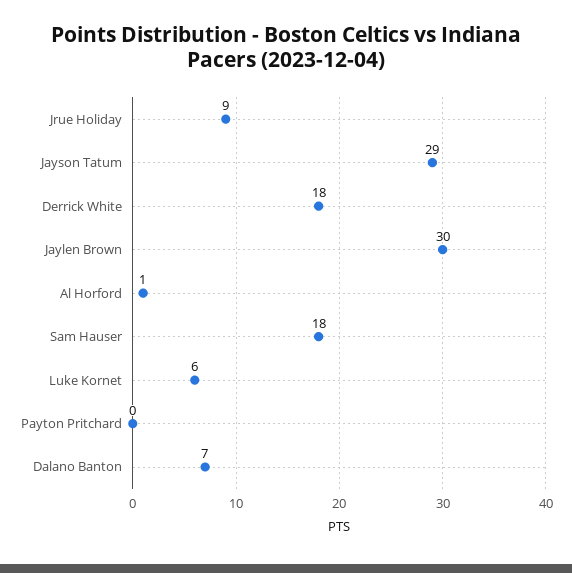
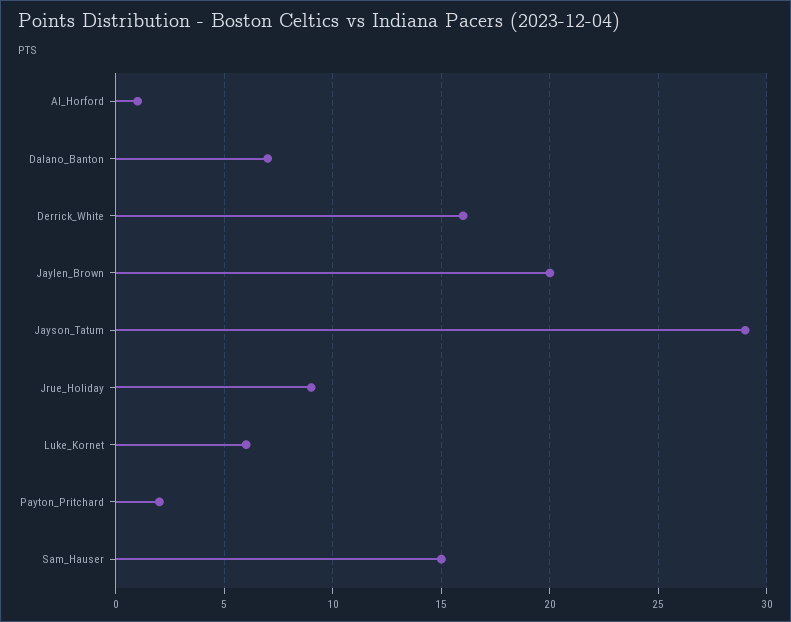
  {
    "Jrue Holiday": 9,
    "Jayson Tatum": 29,
-   "Derrick White": 18,
+   "Derrick White": 16,
-   "Jaylen Brown": 30,
+   "Jaylen Brown": 20,
    "Al Horford": 1,
-   "Sam Hauser": 18,
+   "Sam Hauser": 15,
    "Luke Kornet": 6,
-   "Payton Pritchard": 0,
+   "Payton Pritchard": 2,
    "Dalano Banton": 7
  }

